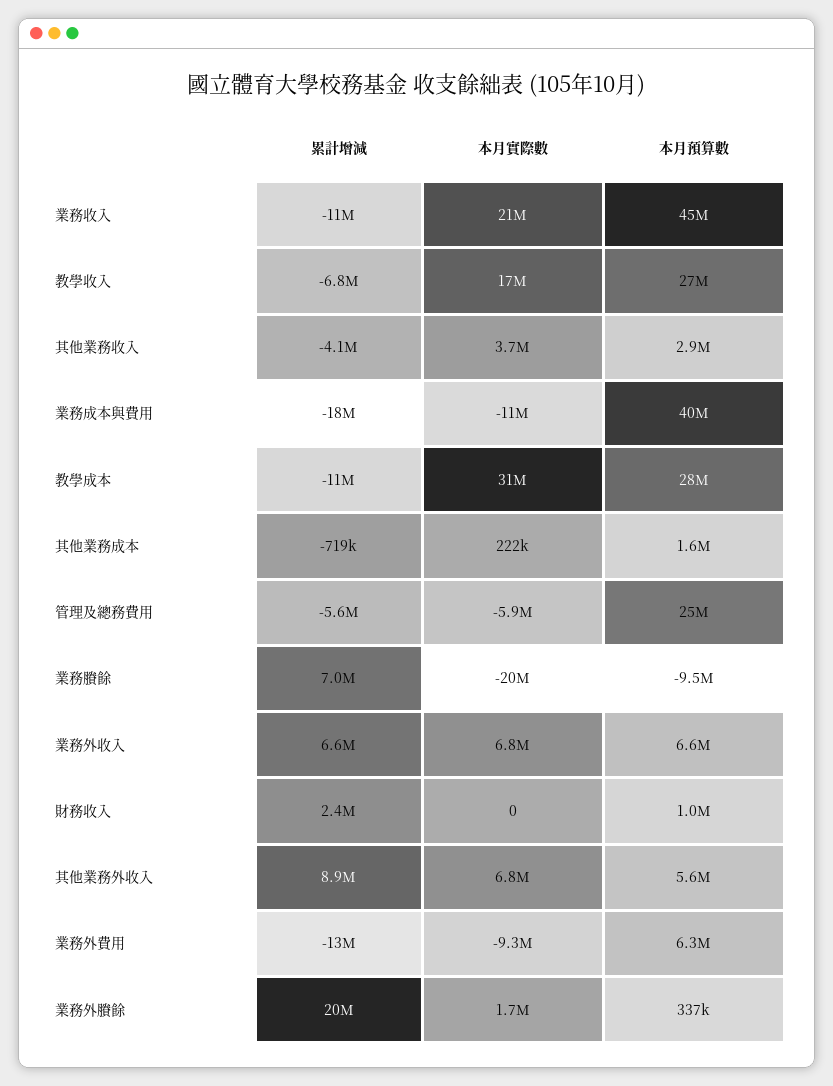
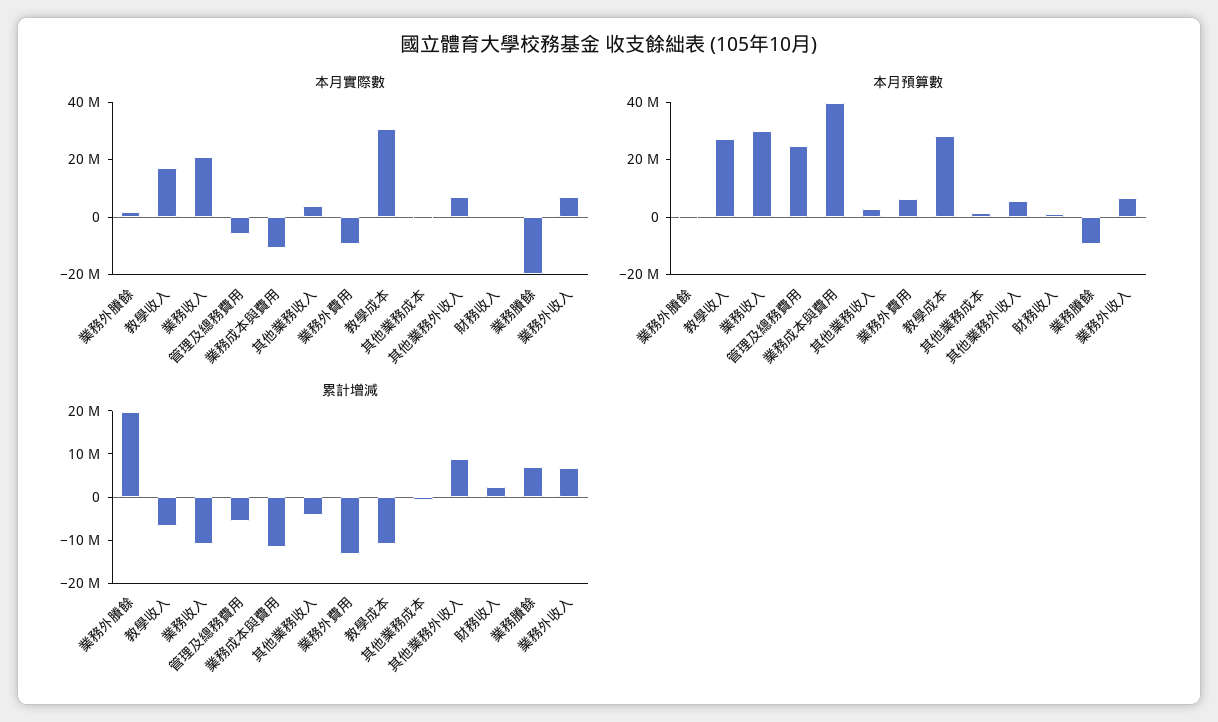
  {
    "累計增減": {
      "業務收入": -11000000,
      "教學收入": -6800000,
      "其他業務收入": -4100000,
-     "業務成本與費用": -18000000,
+     "業務成本與費用": -12000000,
      "教學成本": -11000000,
      "其他業務成本": -719000,
      "管理及總務費用": -5600000,
      "業務賸餘": 7000000,
      "業務外收入": 6600000,
      "財務收入": 2400000,
      "其他業務外收入": 8900000,
      "業務外費用": -13000000,
      "業務外賸餘": 20000000
    },
    "本月實際數": {
      "業務收入": 21000000,
      "教學收入": 17000000,
      "其他業務收入": 3700000,
      "業務成本與費用": -11000000,
      "教學成本": 31000000,
      "其他業務成本": 222000,
      "管理及總務費用": -5900000,
      "業務賸餘": -20000000,
      "業務外收入": 6800000,
      "財務收入": 0,
      "其他業務外收入": 6800000,
      "業務外費用": -9300000,
      "業務外賸餘": 1700000
    },
    "本月預算數": {
-     "業務收入": 45000000,
+     "業務收入": 30000000,
      "教學收入": 27000000,
      "其他業務收入": 2900000,
      "業務成本與費用": 40000000,
      "教學成本": 28000000,
      "其他業務成本": 1600000,
      "管理及總務費用": 25000000,
      "業務賸餘": -9500000,
      "業務外收入": 6600000,
      "財務收入": 1000000,
      "其他業務外收入": 5600000,
      "業務外費用": 6300000,
      "業務外賸餘": 337000
    }
  }

